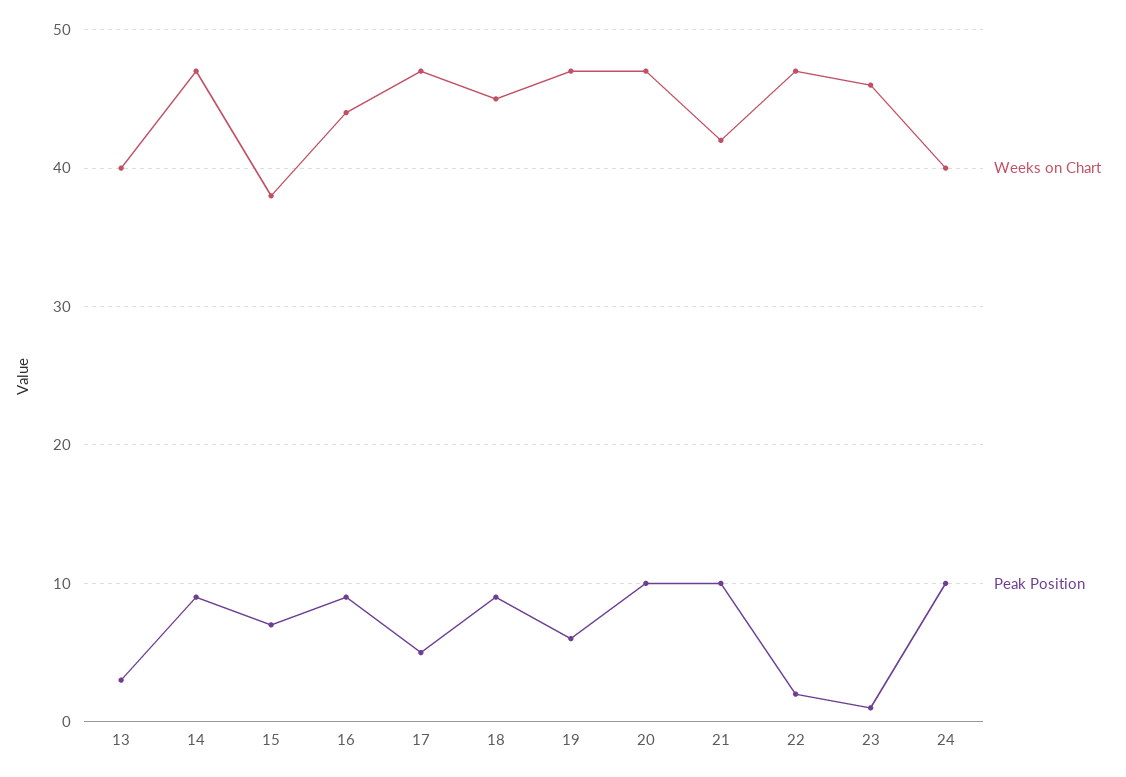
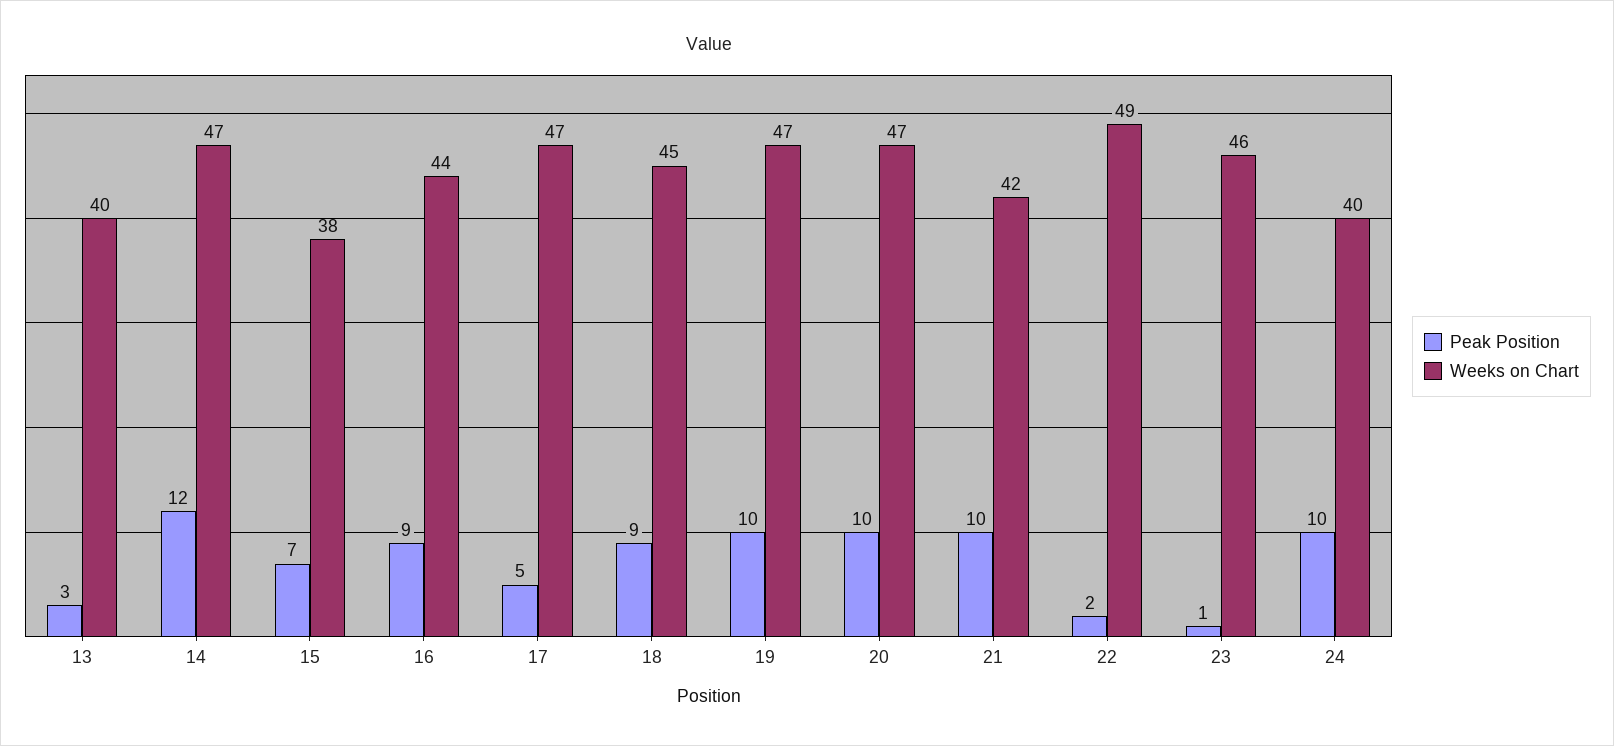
  {
    "Weeks on Chart": {
      "13": 40,
      "14": 47,
      "15": 38,
      "16": 44,
      "17": 47,
      "18": 45,
      "19": 47,
      "20": 47,
      "21": 42,
-     "22": 47,
+     "22": 49,
      "23": 46,
      "24": 40
    },
    "Peak Position": {
      "13": 3,
-     "14": 9,
+     "14": 12,
      "15": 7,
      "16": 9,
      "17": 5,
      "18": 9,
-     "19": 6,
+     "19": 10,
      "20": 10,
      "21": 10,
      "22": 2,
      "23": 1,
      "24": 10
    }
  }

